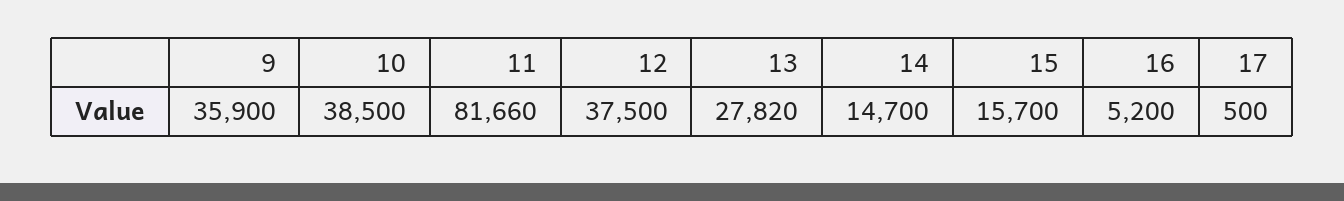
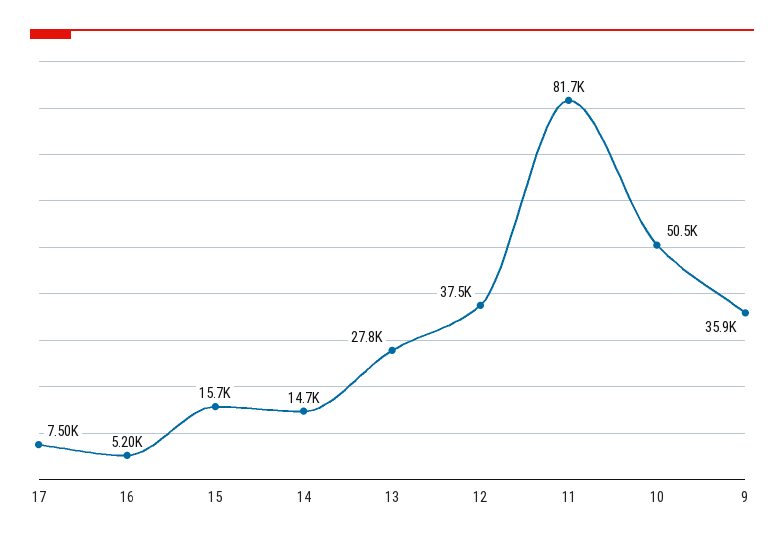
  {
    "9": 35900,
-   "10": 38500,
+   "10": 50500,
    "11": 81660,
    "12": 37500,
    "13": 27820,
    "14": 14700,
    "15": 15700,
    "16": 5200,
-   "17": 500
+   "17": 7500
  }

